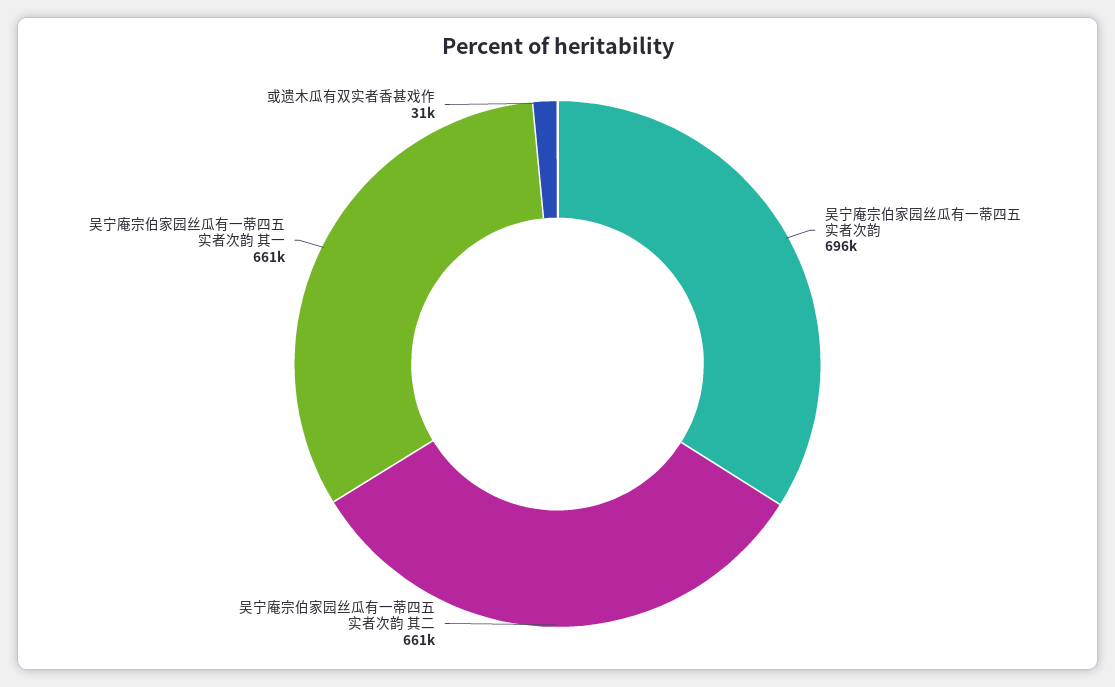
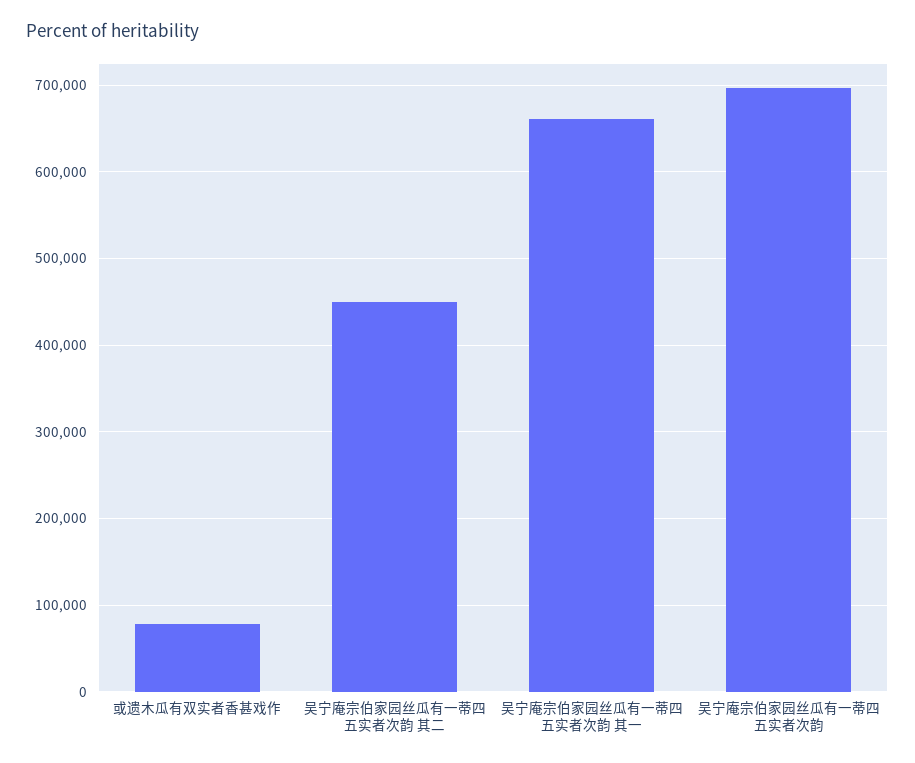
  {
    "吴宁庵宗伯家园丝瓜有一蒂四五实者次韵": 696000,
-   "吴宁庵宗伯家园丝瓜有一蒂四五实者次韵 其二": 661000,
+   "吴宁庵宗伯家园丝瓜有一蒂四五实者次韵 其二": 450000,
    "吴宁庵宗伯家园丝瓜有一蒂四五实者次韵 其一": 661000,
-   "或遗木瓜有双实者香甚戏作": 31000
+   "或遗木瓜有双实者香甚戏作": 80000
  }

